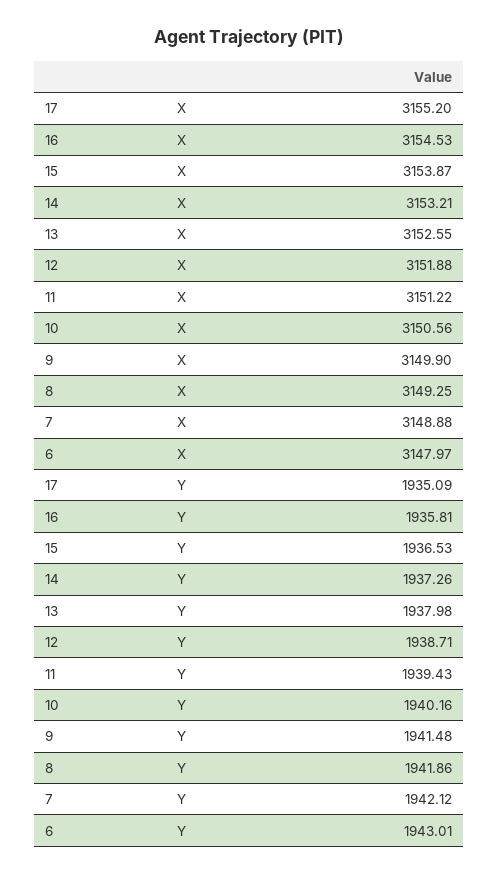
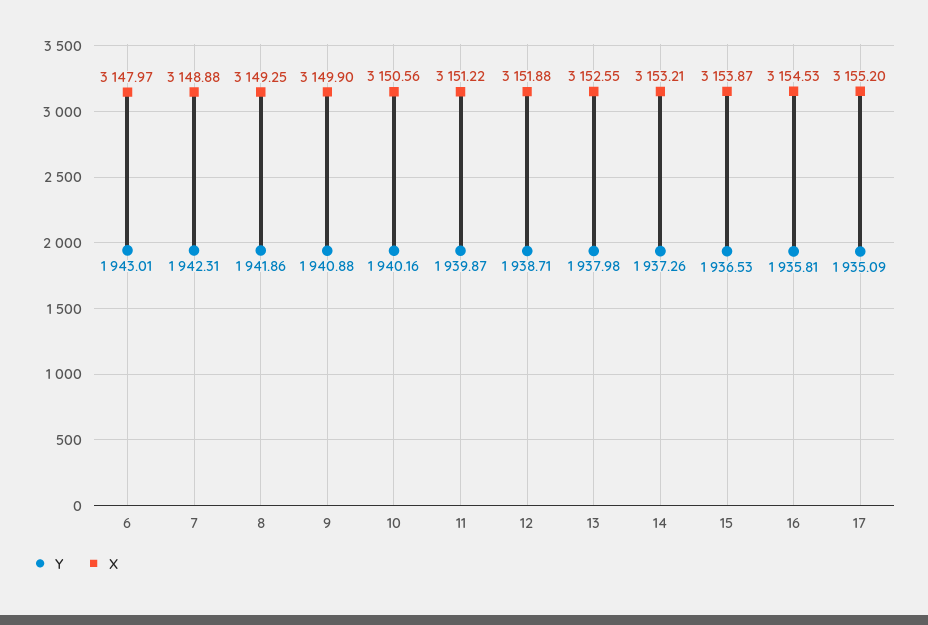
  {
    "X": {
      "17": 3155.2,
      "16": 3154.53,
      "15": 3153.87,
      "14": 3153.21,
      "13": 3152.55,
      "12": 3151.88,
      "11": 3151.22,
      "10": 3150.56,
      "9": 3149.9,
      "8": 3149.25,
      "7": 3148.88,
      "6": 3147.97
    },
    "Y": {
      "17": 1935.09,
      "16": 1935.81,
      "15": 1936.53,
      "14": 1937.26,
      "13": 1937.98,
      "12": 1938.71,
-     "11": 1939.43,
+     "11": 1939.87,
      "10": 1940.16,
-     "9": 1941.48,
+     "9": 1940.88,
      "8": 1941.86,
-     "7": 1942.12,
+     "7": 1942.31,
      "6": 1943.01
    }
  }

